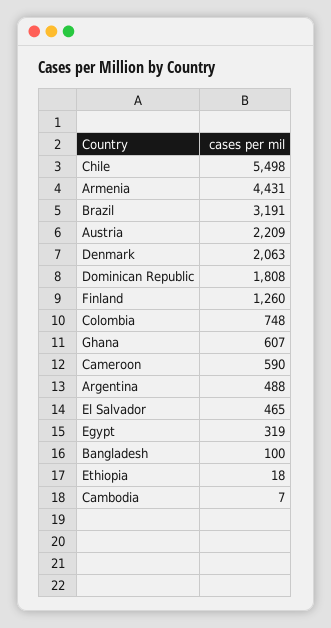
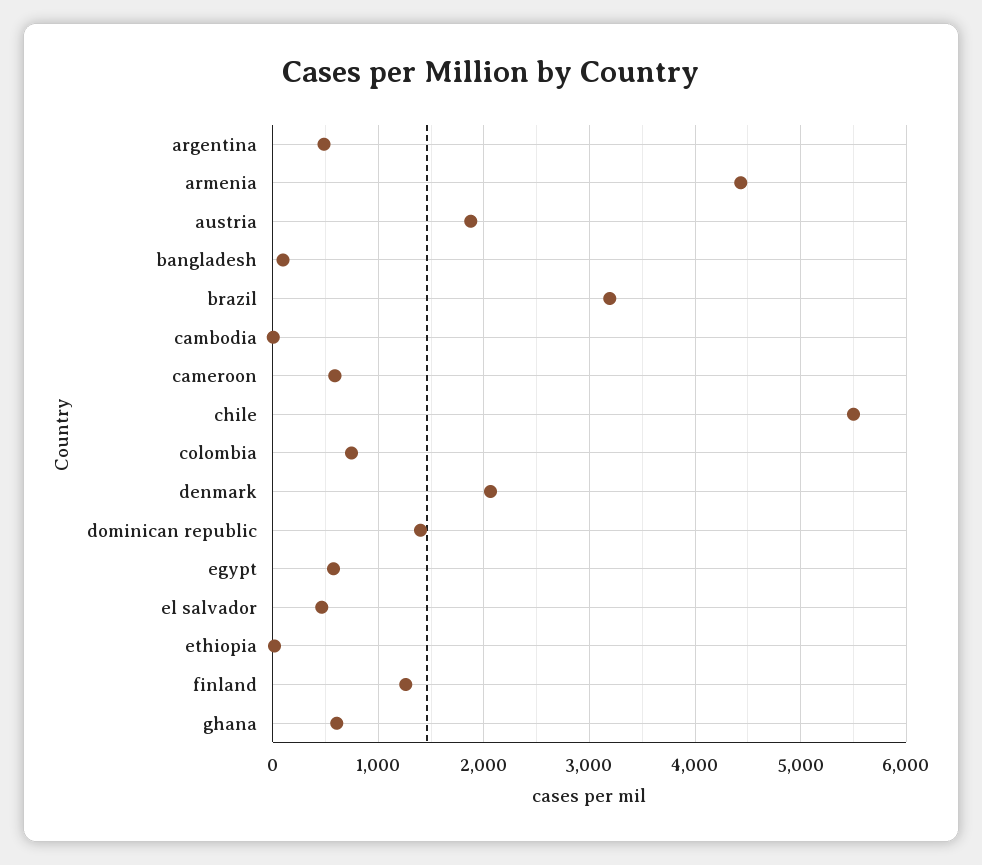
  {
    "Chile": 5498,
    "Armenia": 4431,
    "Brazil": 3191,
-   "Austria": 2209,
+   "Austria": 1900,
    "Denmark": 2063,
-   "Dominican Republic": 1808,
+   "Dominican Republic": 1400,
    "Finland": 1260,
    "Colombia": 748,
    "Ghana": 607,
    "Cameroon": 590,
    "Argentina": 488,
    "El Salvador": 465,
-   "Egypt": 319,
+   "Egypt": 600,
    "Bangladesh": 100,
    "Ethiopia": 18,
    "Cambodia": 7
  }

